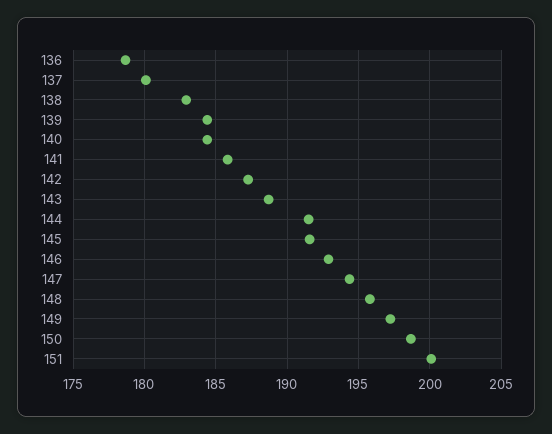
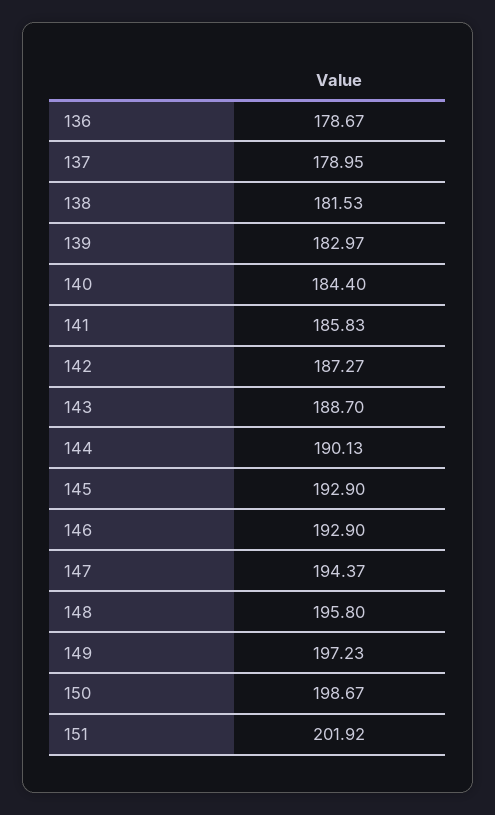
  {
    "136": 178.67,
-   "137": 180,
+   "137": 178.95,
-   "138": 183,
+   "138": 181.53,
-   "139": 184.5,
+   "139": 182.97,
    "140": 184.4,
    "141": 185.83,
    "142": 187.27,
    "143": 188.7,
-   "144": 191.5,
+   "144": 190.13,
-   "145": 191.5,
+   "145": 192.9,
    "146": 192.9,
    "147": 194.37,
    "148": 195.8,
    "149": 197.23,
    "150": 198.67,
-   "151": 200
+   "151": 201.92
  }

